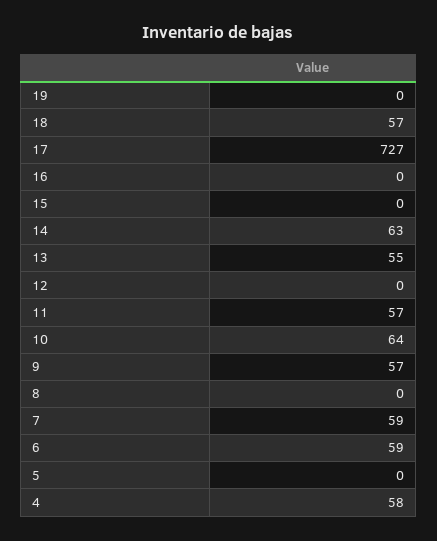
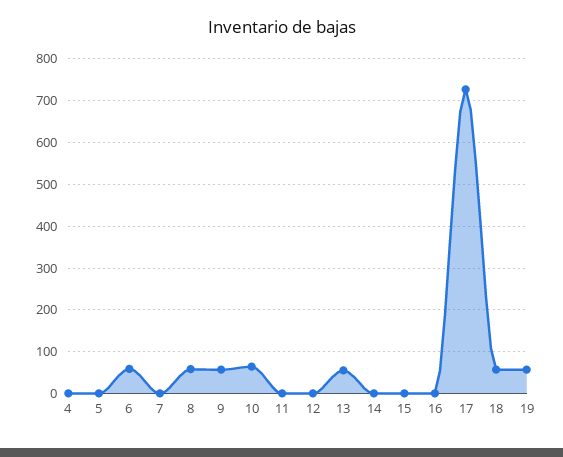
  {
-   "19": 0,
+   "19": 60,
    "18": 57,
    "17": 727,
    "16": 0,
    "15": 0,
-   "14": 63,
+   "14": 0,
    "13": 55,
    "12": 0,
-   "11": 57,
+   "11": 0,
    "10": 64,
    "9": 57,
-   "8": 0,
+   "8": 60,
-   "7": 59,
+   "7": 0,
    "6": 59,
    "5": 0,
-   "4": 58
+   "4": 0
  }

